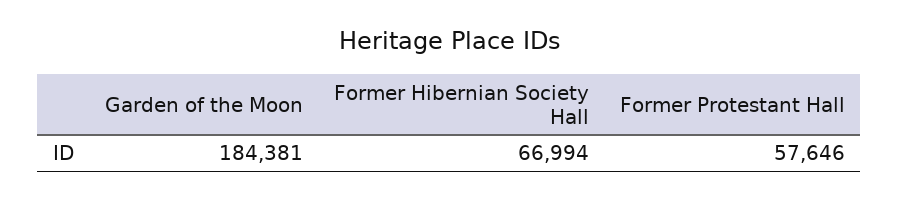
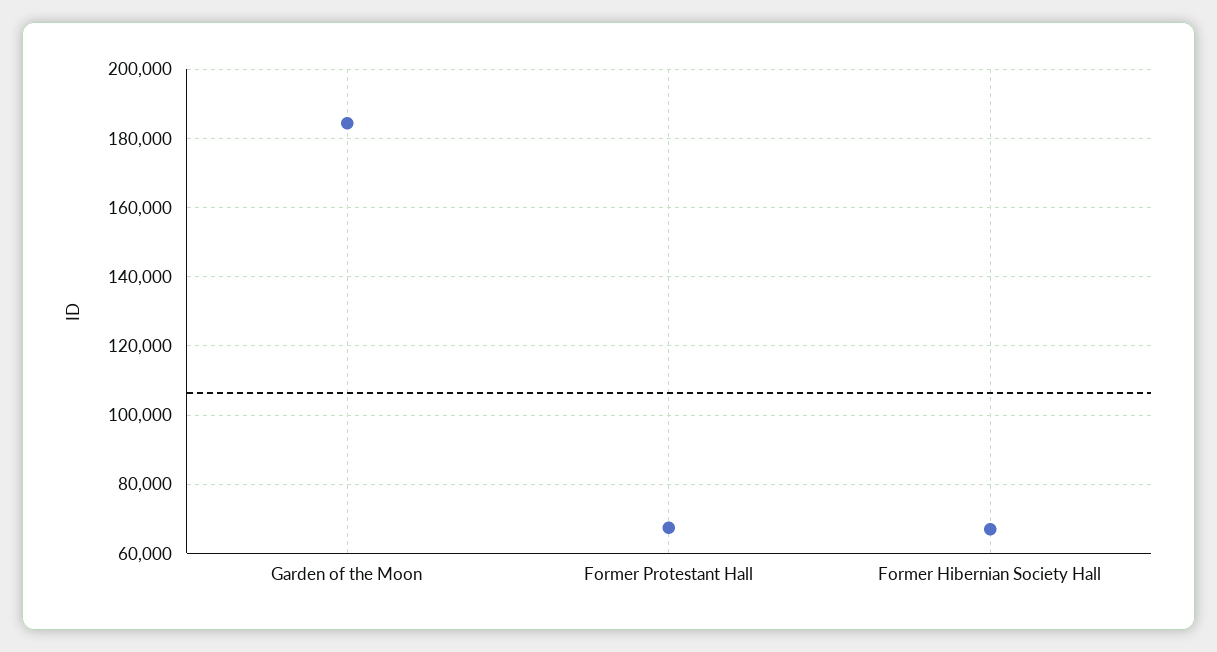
  {
    "Garden of the Moon": 184381,
    "Former Hibernian Society Hall": 66994,
-   "Former Protestant Hall": 57646
+   "Former Protestant Hall": 68000
  }

